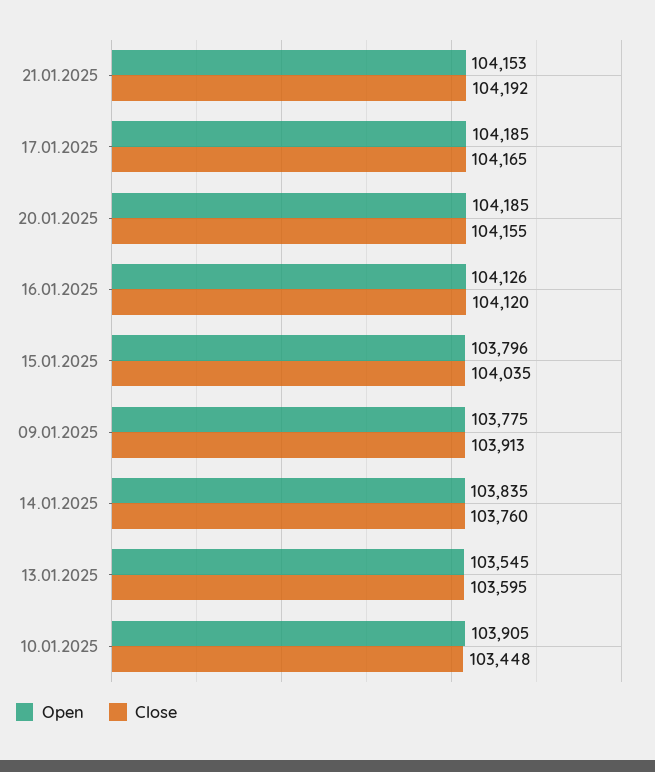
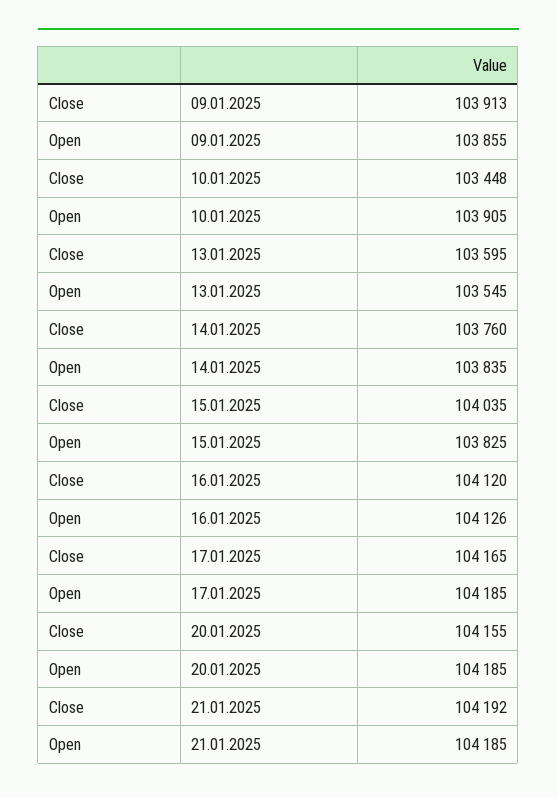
  {
    "Open": {
-     "21.01.2025": 104153,
+     "21.01.2025": 104185,
      "17.01.2025": 104185,
      "20.01.2025": 104185,
      "16.01.2025": 104126,
-     "15.01.2025": 103796,
+     "15.01.2025": 103825,
-     "09.01.2025": 103775,
+     "09.01.2025": 103855,
      "14.01.2025": 103835,
      "13.01.2025": 103545,
      "10.01.2025": 103905
    },
    "Close": {
      "21.01.2025": 104192,
      "17.01.2025": 104165,
      "20.01.2025": 104155,
      "16.01.2025": 104120,
      "15.01.2025": 104035,
      "09.01.2025": 103913,
      "14.01.2025": 103760,
      "13.01.2025": 103595,
      "10.01.2025": 103448
    }
  }

